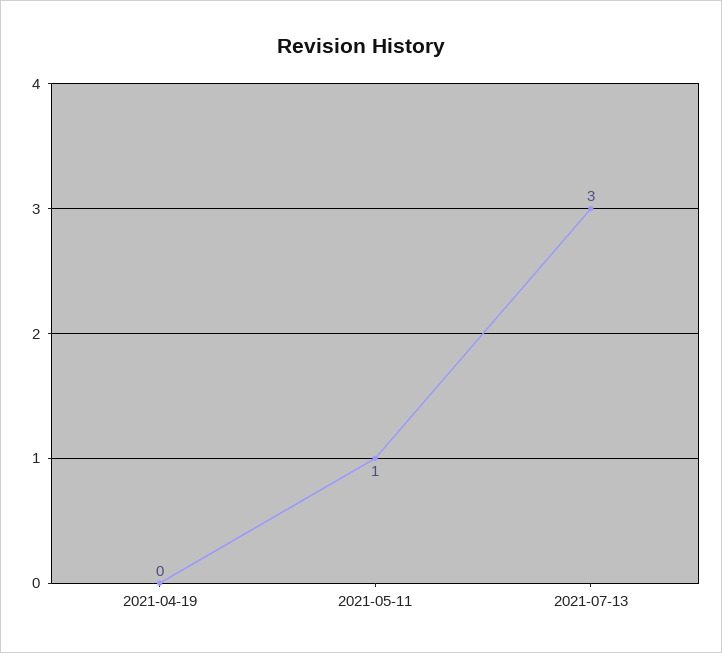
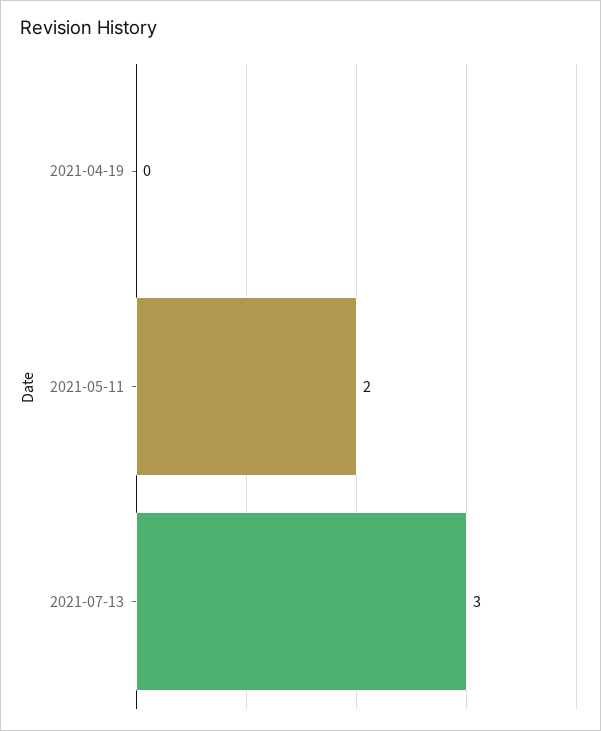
  {
    "2021-04-19": 0,
-   "2021-05-11": 1,
+   "2021-05-11": 2,
    "2021-07-13": 3
  }

